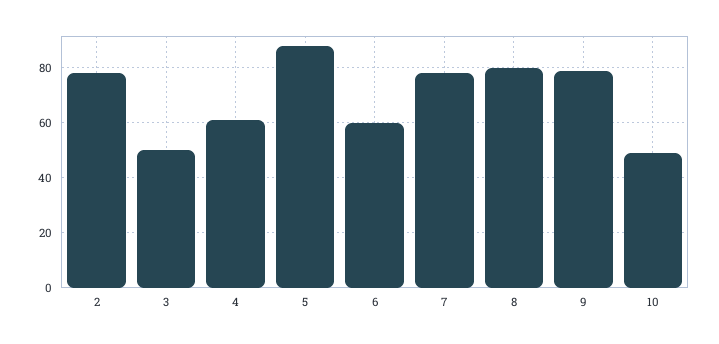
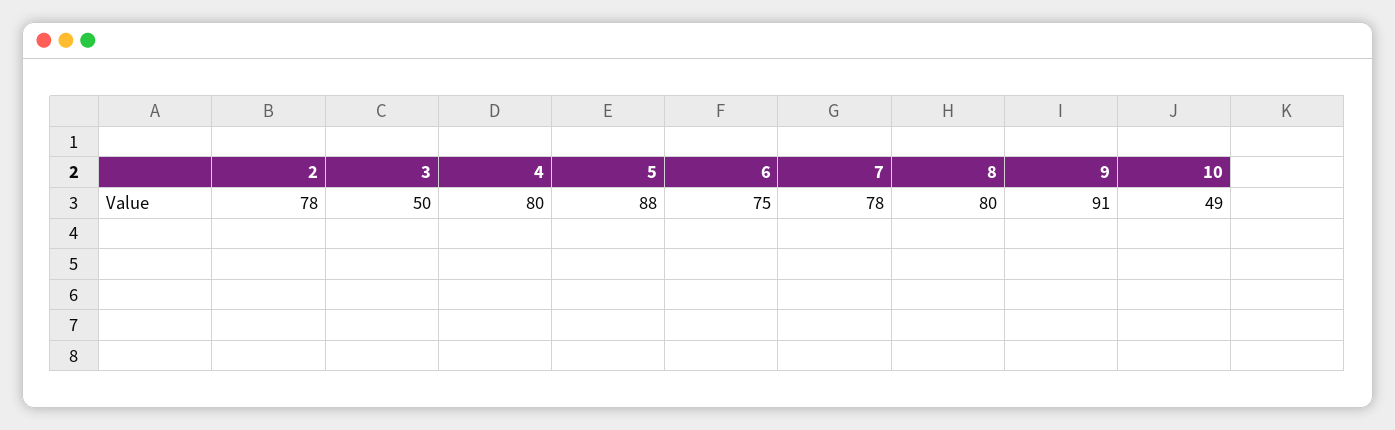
  {
    "2": 78,
    "3": 50,
-   "4": 60,
+   "4": 80,
    "5": 88,
-   "6": 60,
+   "6": 75,
    "7": 78,
    "8": 80,
-   "9": 80,
+   "9": 91,
    "10": 49
  }

